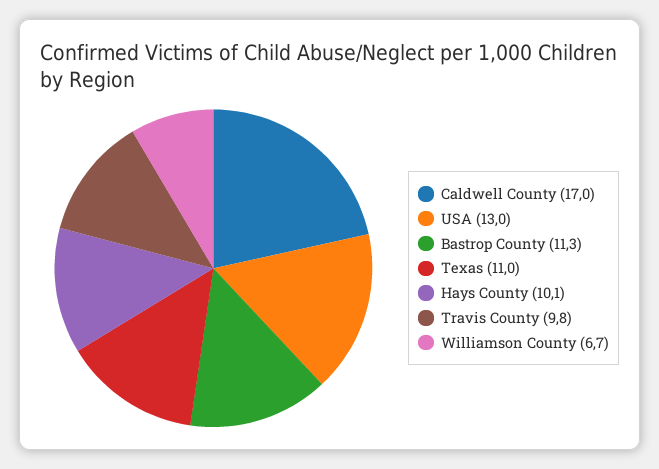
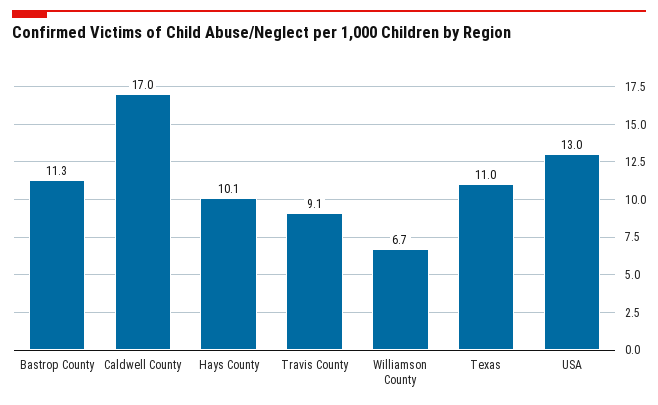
  {
    "Caldwell County": 17,
    "USA": 13,
    "Bastrop County": 11.3,
    "Texas": 11,
    "Hays County": 10.1,
-   "Travis County": 9.8,
+   "Travis County": 9.1,
    "Williamson County": 6.7
  }

